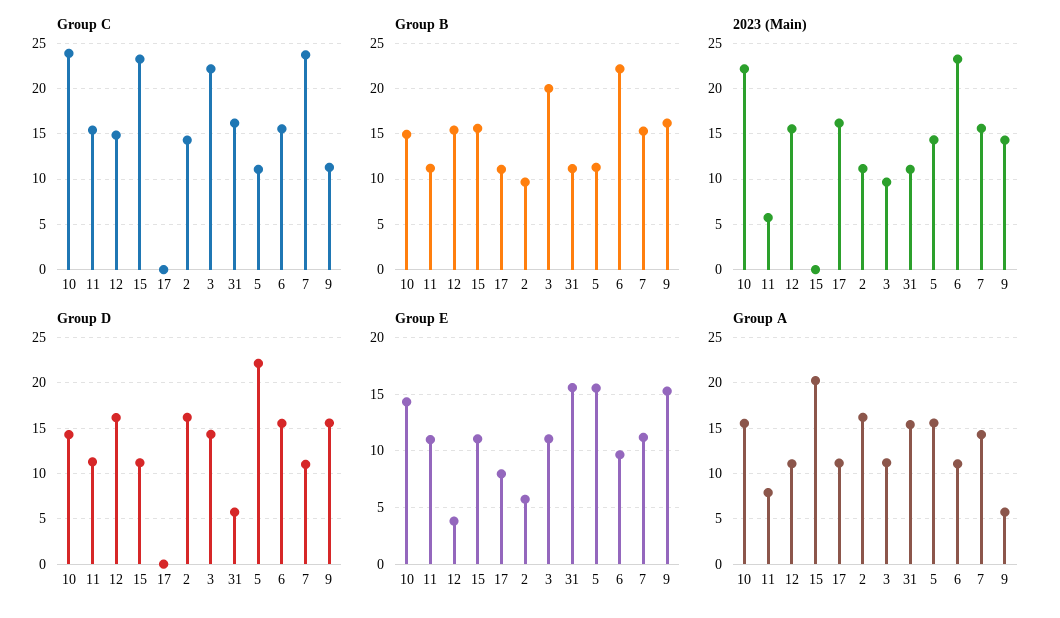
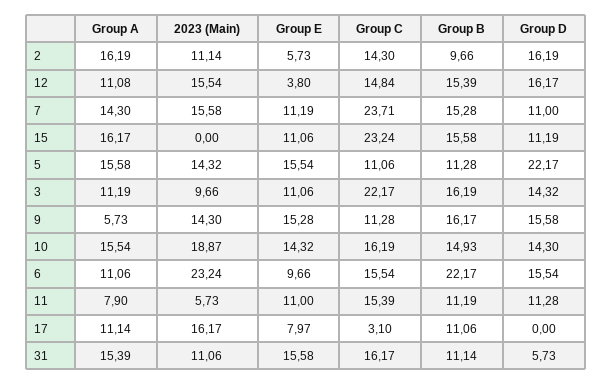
  {
    "Group C": {
-     "10": 24,
+     "10": 16.19,
      "11": 15.39,
      "12": 14.84,
      "15": 23.24,
-     "17": 0,
+     "17": 3.1,
      "2": 14.3,
      "3": 22.17,
      "31": 16.17,
      "5": 11.06,
      "6": 15.54,
      "7": 23.71,
      "9": 11.28
    },
    "Group B": {
      "10": 14.93,
      "11": 11.19,
      "12": 15.39,
      "15": 15.58,
      "17": 11.06,
      "2": 9.66,
-     "3": 20,
+     "3": 16.19,
      "31": 11.14,
      "5": 11.28,
      "6": 22.17,
      "7": 15.28,
      "9": 16.17
    },
    "2023 (Main)": {
-     "10": 22,
+     "10": 18.87,
      "11": 5.73,
      "12": 15.54,
      "15": 0,
      "17": 16.17,
      "2": 11.14,
      "3": 9.66,
      "31": 11.06,
      "5": 14.32,
      "6": 23.24,
      "7": 15.58,
      "9": 14.3
    },
    "Group D": {
      "10": 14.3,
      "11": 11.28,
      "12": 16.17,
      "15": 11.19,
      "17": 0,
      "2": 16.19,
      "3": 14.32,
      "31": 5.73,
      "5": 22.17,
      "6": 15.54,
      "7": 11,
      "9": 15.58
    },
    "Group E": {
      "10": 14.32,
      "11": 11,
      "12": 3.8,
      "15": 11.06,
      "17": 7.97,
      "2": 5.73,
      "3": 11.06,
      "31": 15.58,
      "5": 15.54,
      "6": 9.66,
      "7": 11.19,
      "9": 15.28
    },
    "Group A": {
      "10": 15.54,
      "11": 7.9,
      "12": 11.08,
-     "15": 20,
+     "15": 16.17,
      "17": 11.14,
      "2": 16.19,
      "3": 11.19,
      "31": 15.39,
      "5": 15.58,
      "6": 11.06,
      "7": 14.3,
      "9": 5.73
    }
  }

